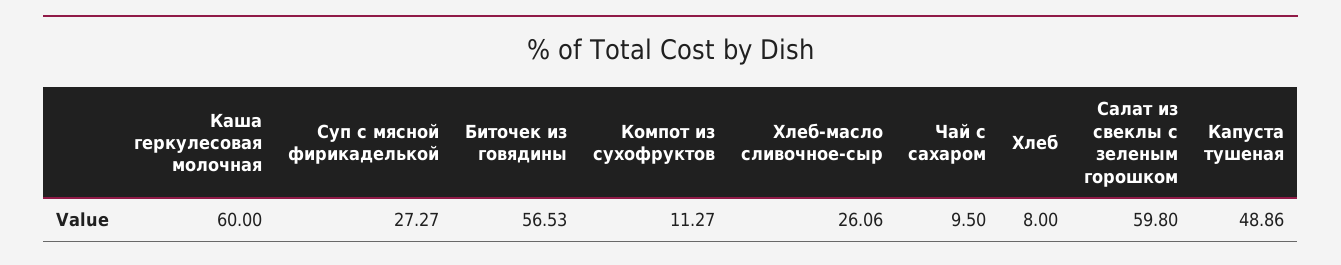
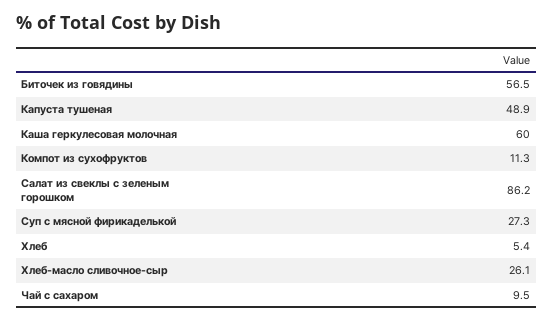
  {
    "Каша геркулесовая молочная": 60,
    "Суп с мясной фирикаделькой": 27.27,
    "Биточек из говядины": 56.53,
    "Компот из сухофруктов": 11.27,
    "Хлеб-масло сливочное-сыр": 26.06,
    "Чай с сахаром": 9.5,
-   "Хлеб": 8,
+   "Хлеб": 5.4,
-   "Салат из свеклы с зеленым горошком": 59.8,
+   "Салат из свеклы с зеленым горошком": 86.2,
    "Капуста тушеная": 48.86
  }

